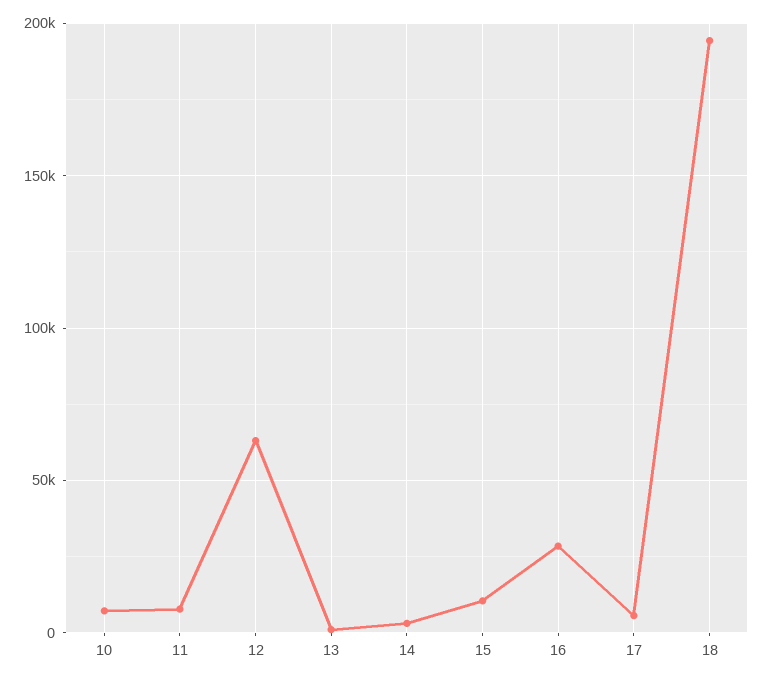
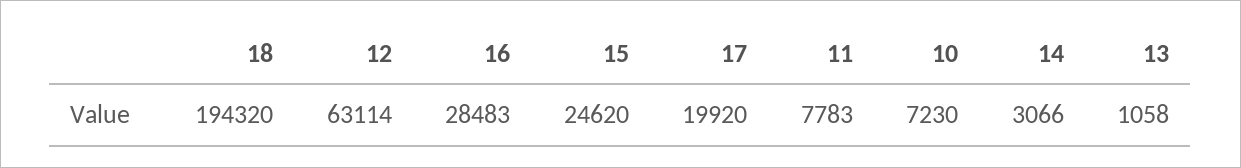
  {
    "10": 7230,
    "11": 7783,
    "12": 63114,
    "13": 1058,
    "14": 3066,
-   "15": 10000,
+   "15": 24620,
    "16": 28483,
-   "17": 5000,
+   "17": 19920,
    "18": 194320
  }

